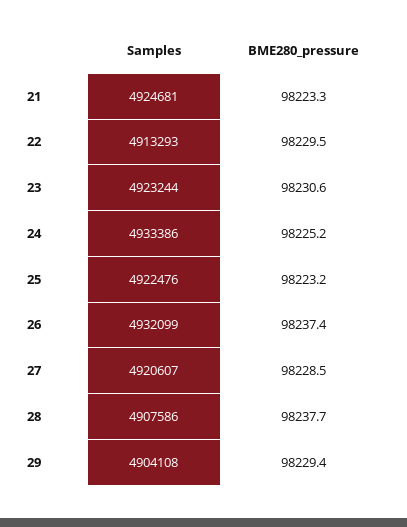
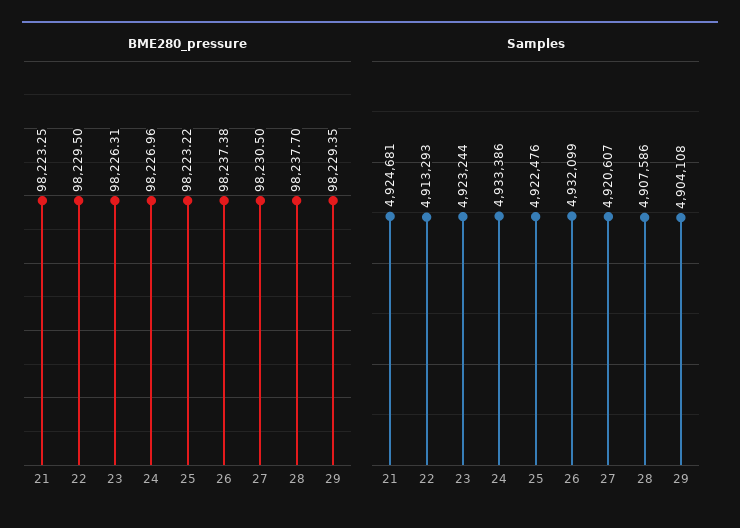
  {
    "Samples": {
      "21": 4924681,
      "22": 4913293,
      "23": 4923244,
      "24": 4933386,
      "25": 4922476,
      "26": 4932099,
      "27": 4920607,
      "28": 4907586,
      "29": 4904108
    },
    "BME280_pressure": {
      "21": 98223.25,
      "22": 98229.5,
-     "23": 98230.6,
+     "23": 98226.31,
-     "24": 98225.2,
+     "24": 98226.96,
      "25": 98223.22,
      "26": 98237.38,
-     "27": 98228.5,
+     "27": 98230.5,
      "28": 98237.7,
      "29": 98229.35
    }
  }

